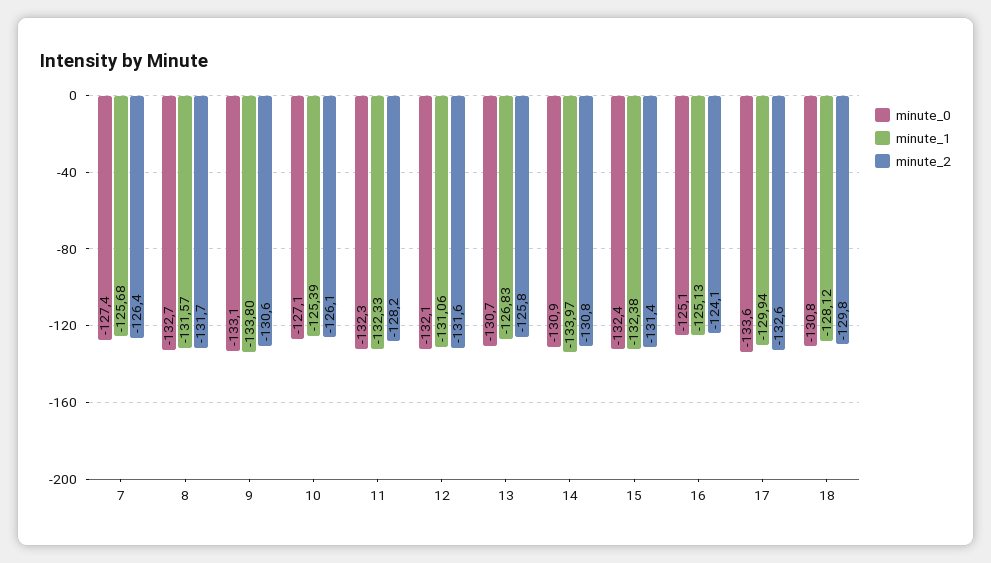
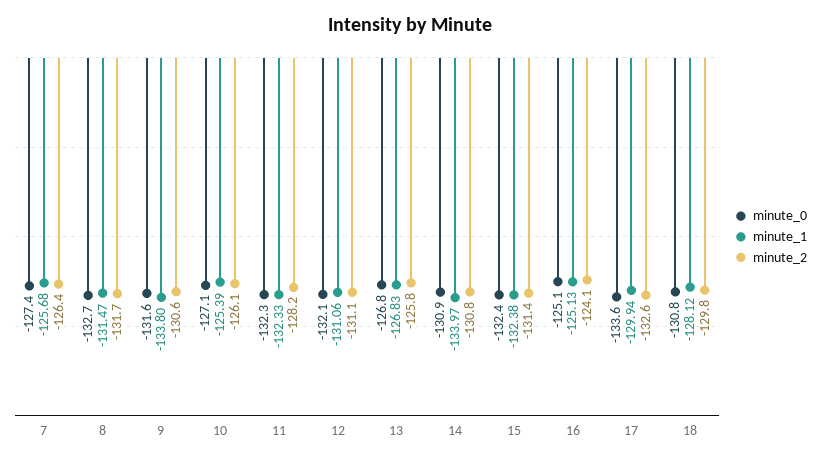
  {
    "minute_0": {
      "7": -127.4,
      "8": -132.7,
-     "9": -133.1,
+     "9": -131.6,
      "10": -127.1,
      "11": -132.3,
      "12": -132.1,
-     "13": -130.7,
+     "13": -126.8,
      "14": -130.9,
      "15": -132.4,
      "16": -125.1,
      "17": -133.6,
      "18": -130.8
    },
    "minute_1": {
      "7": -125.68,
-     "8": -131.57,
+     "8": -131.47,
      "9": -133.8,
      "10": -125.39,
      "11": -132.33,
      "12": -131.06,
      "13": -126.83,
      "14": -133.97,
      "15": -132.38,
      "16": -125.13,
      "17": -129.94,
      "18": -128.12
    },
    "minute_2": {
      "7": -126.4,
      "8": -131.7,
      "9": -130.6,
      "10": -126.1,
      "11": -128.2,
-     "12": -131.6,
+     "12": -131.1,
      "13": -125.8,
      "14": -130.8,
      "15": -131.4,
      "16": -124.1,
      "17": -132.6,
      "18": -129.8
    }
  }

